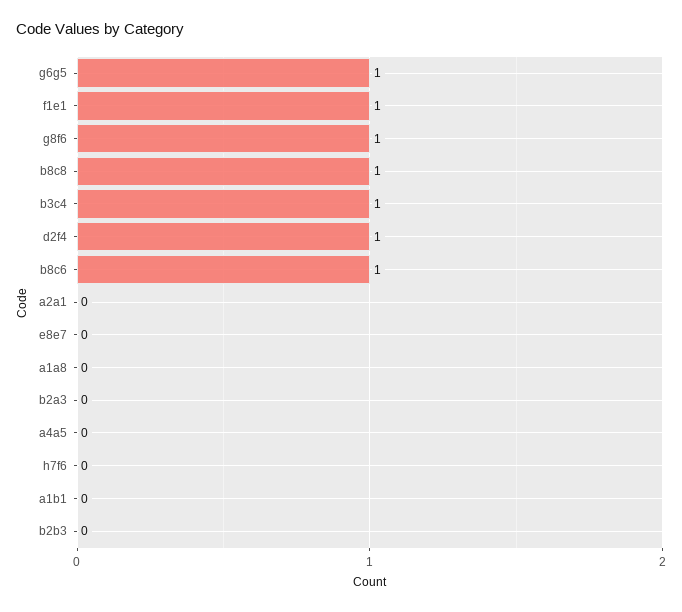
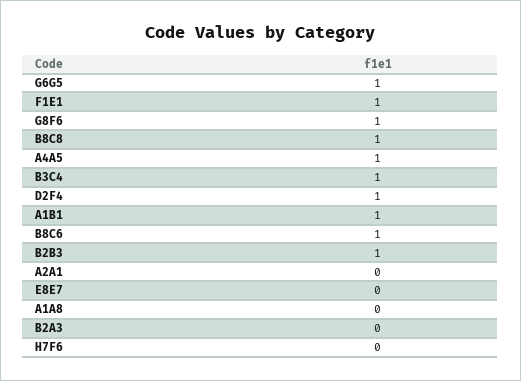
  {
    "g6g5": 1,
    "f1e1": 1,
    "g8f6": 1,
    "b8c8": 1,
    "b3c4": 1,
    "d2f4": 1,
    "b8c6": 1,
    "a2a1": 0,
    "e8e7": 0,
    "a1a8": 0,
    "b2a3": 0,
-   "a4a5": 0,
+   "a4a5": 1,
    "h7f6": 0,
-   "a1b1": 0,
+   "a1b1": 1,
-   "b2b3": 0
+   "b2b3": 1
  }

